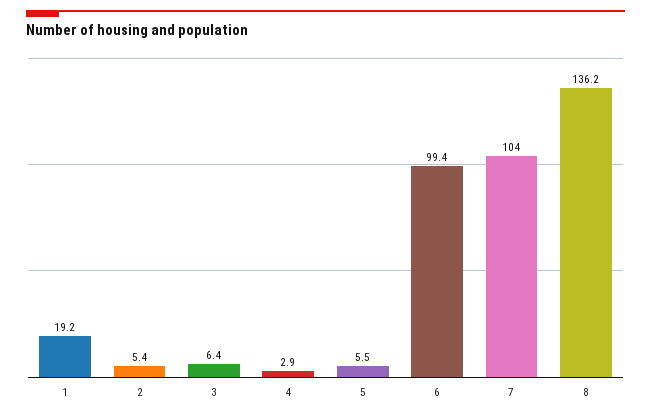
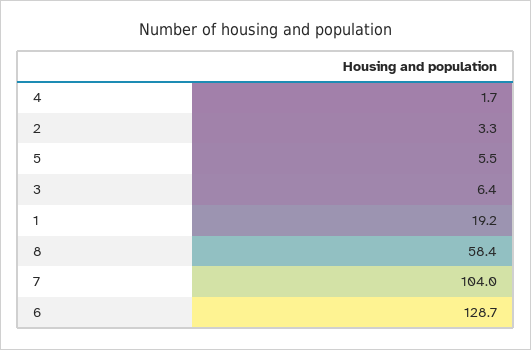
  {
    "1": 19.2,
-   "2": 5.4,
+   "2": 3.3,
    "3": 6.4,
-   "4": 2.9,
+   "4": 1.7,
    "5": 5.5,
-   "6": 99.4,
+   "6": 128.7,
    "7": 104,
-   "8": 136.2
+   "8": 58.4
  }

